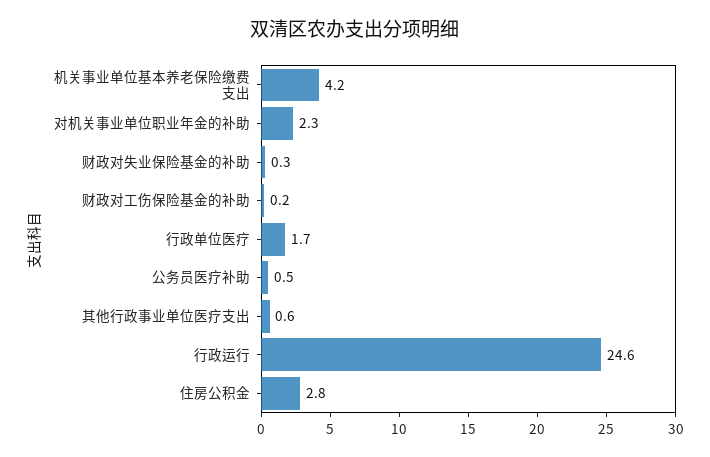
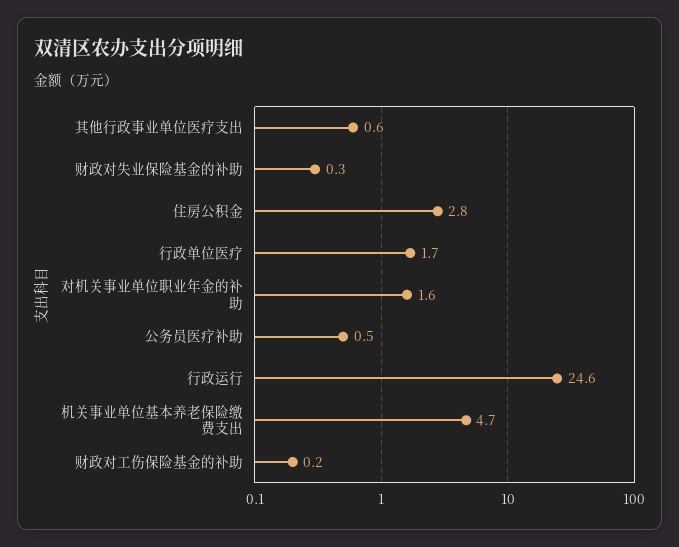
  {
-   "机关事业单位基本养老保险缴费支出": 4.2,
+   "机关事业单位基本养老保险缴费支出": 4.7,
-   "对机关事业单位职业年金的补助": 2.3,
+   "对机关事业单位职业年金的补助": 1.6,
    "财政对失业保险基金的补助": 0.3,
    "财政对工伤保险基金的补助": 0.2,
    "行政单位医疗": 1.7,
    "公务员医疗补助": 0.5,
    "其他行政事业单位医疗支出": 0.6,
    "行政运行": 24.6,
    "住房公积金": 2.8
  }

